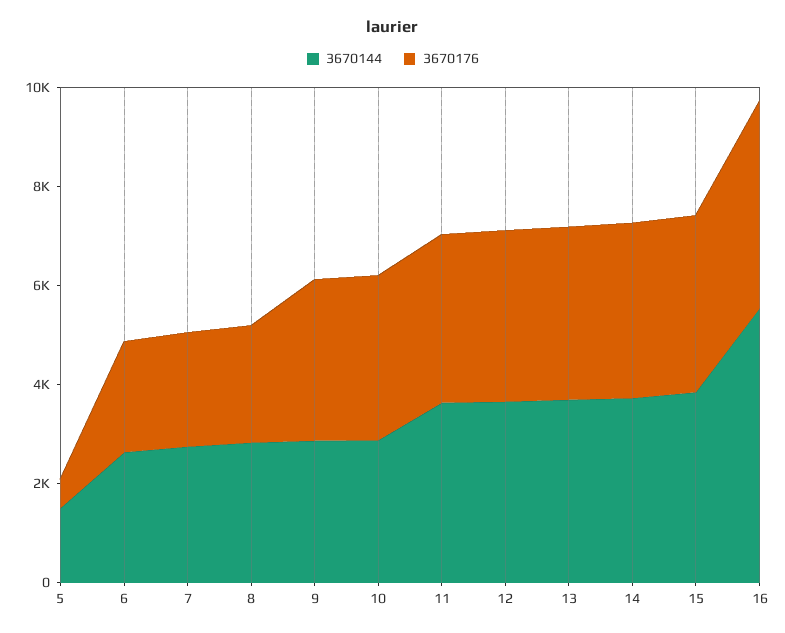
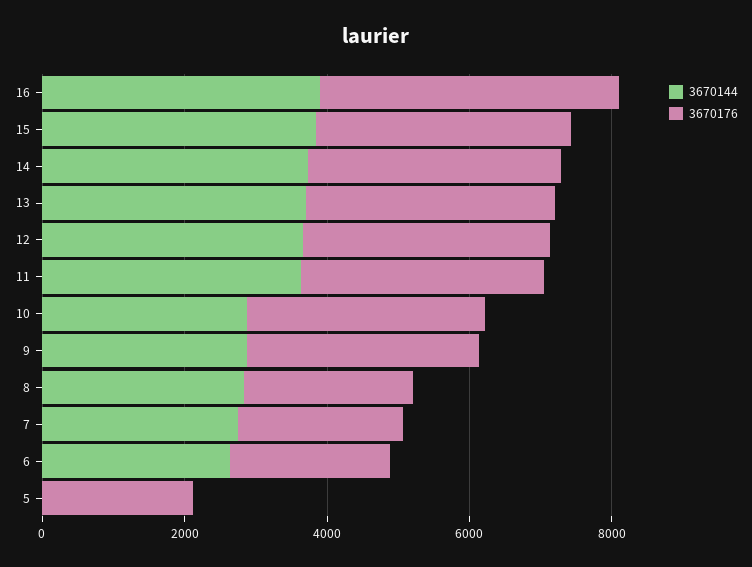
  {
    "3670144": {
-     "5": 1500,
+     "5": 0,
      "6": 2500,
      "7": 3000,
      "8": 3000,
      "9": 3000,
      "10": 3000,
      "11": 3500,
      "12": 3500,
      "13": 3500,
      "14": 3500,
      "15": 4000,
-     "16": 5500
+     "16": 4000
    },
    "3670176": {
-     "5": 500,
+     "5": 2000,
      "6": 2000,
      "7": 2500,
      "8": 2500,
      "9": 3500,
      "10": 3500,
      "11": 3500,
      "12": 3500,
      "13": 3500,
      "14": 3500,
      "15": 3500,
      "16": 4000
    }
  }

